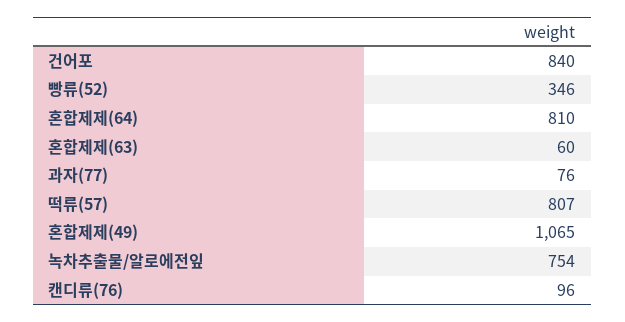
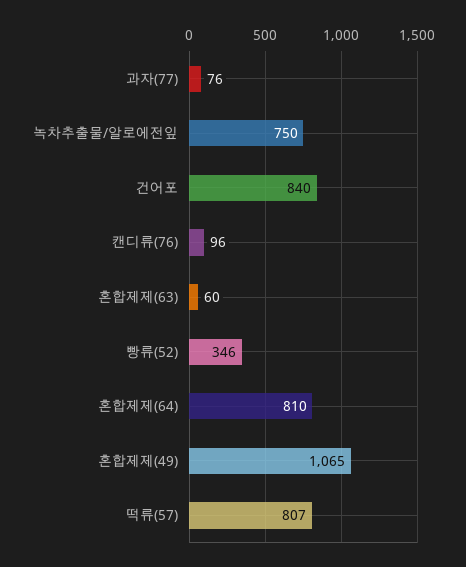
  {
    "건어포": 840,
    "빵류(52)": 346,
    "혼합제제(64)": 810,
    "혼합제제(63)": 60,
    "과자(77)": 76,
    "떡류(57)": 807,
    "혼합제제(49)": 1065,
-   "녹차추출물/알로에전잎": 754,
+   "녹차추출물/알로에전잎": 750,
    "캔디류(76)": 96
  }

